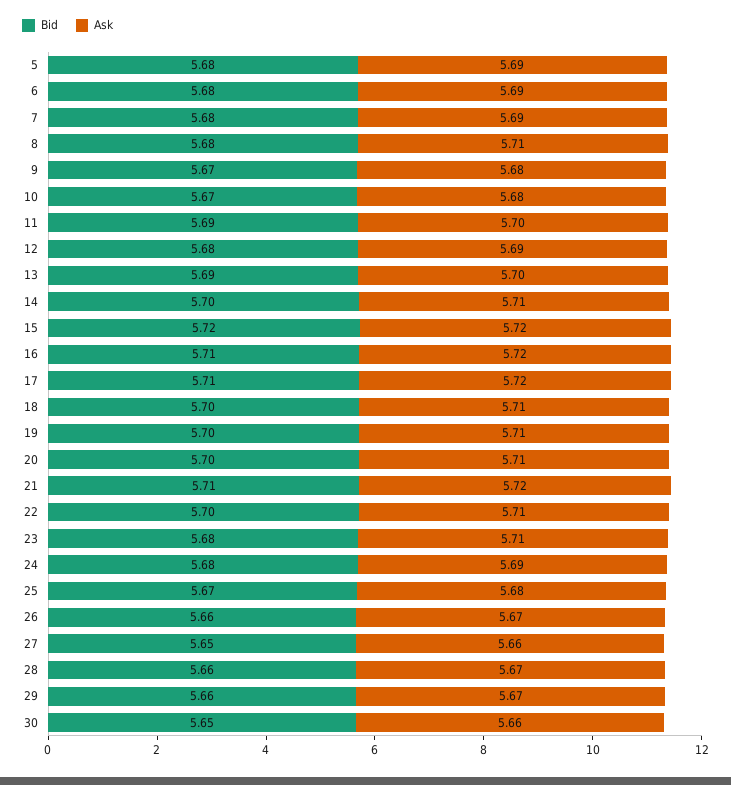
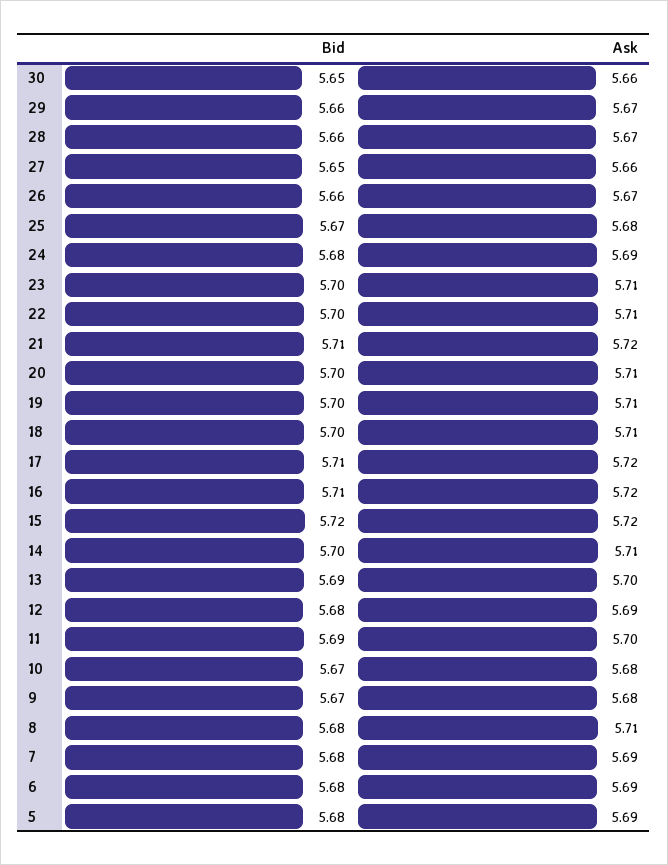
  {
    "Bid": {
      "5": 5.68,
      "6": 5.68,
      "7": 5.68,
      "8": 5.68,
      "9": 5.67,
      "10": 5.67,
      "11": 5.69,
      "12": 5.68,
      "13": 5.69,
      "14": 5.7,
      "15": 5.72,
      "16": 5.71,
      "17": 5.71,
      "18": 5.7,
      "19": 5.7,
      "20": 5.7,
      "21": 5.71,
      "22": 5.7,
-     "23": 5.68,
+     "23": 5.7,
      "24": 5.68,
      "25": 5.67,
      "26": 5.66,
      "27": 5.65,
      "28": 5.66,
      "29": 5.66,
      "30": 5.65
    },
    "Ask": {
      "5": 5.69,
      "6": 5.69,
      "7": 5.69,
      "8": 5.71,
      "9": 5.68,
      "10": 5.68,
      "11": 5.7,
      "12": 5.69,
      "13": 5.7,
      "14": 5.71,
      "15": 5.72,
      "16": 5.72,
      "17": 5.72,
      "18": 5.71,
      "19": 5.71,
      "20": 5.71,
      "21": 5.72,
      "22": 5.71,
      "23": 5.71,
      "24": 5.69,
      "25": 5.68,
      "26": 5.67,
      "27": 5.66,
      "28": 5.67,
      "29": 5.67,
      "30": 5.66
    }
  }

